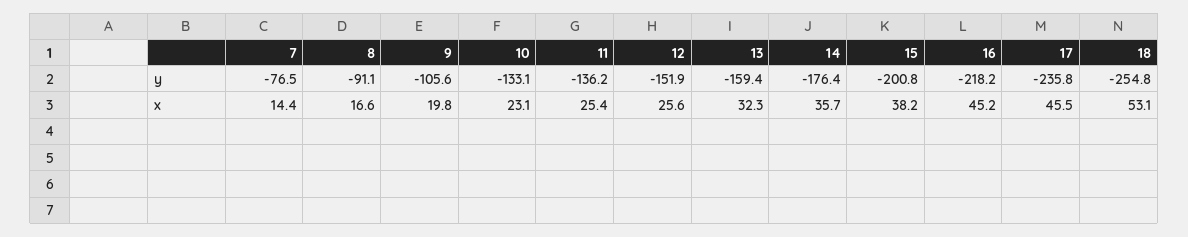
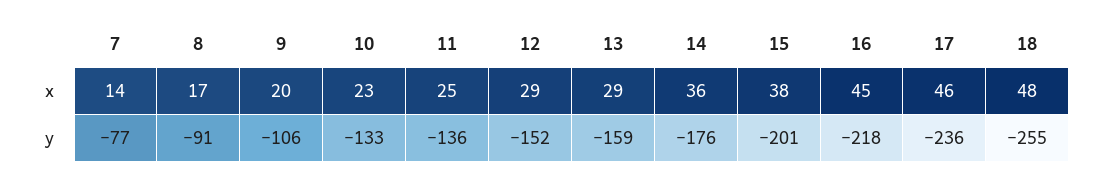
  {
    "7": {
      "y": -76.5,
      "x": 14.4
    },
    "8": {
      "y": -91.1,
      "x": 16.6
    },
    "9": {
      "y": -105.6,
      "x": 19.8
    },
    "10": {
      "y": -133.1,
      "x": 23.1
    },
    "11": {
      "y": -136.2,
      "x": 25.4
    },
    "12": {
      "y": -151.9,
-     "x": 25.6
+     "x": 29
    },
    "13": {
      "y": -159.4,
-     "x": 32.3
+     "x": 29
    },
    "14": {
      "y": -176.4,
      "x": 35.7
    },
    "15": {
      "y": -200.8,
      "x": 38.2
    },
    "16": {
      "y": -218.2,
      "x": 45.2
    },
    "17": {
      "y": -235.8,
      "x": 45.5
    },
    "18": {
      "y": -254.8,
-     "x": 53.1
+     "x": 48
    }
  }

